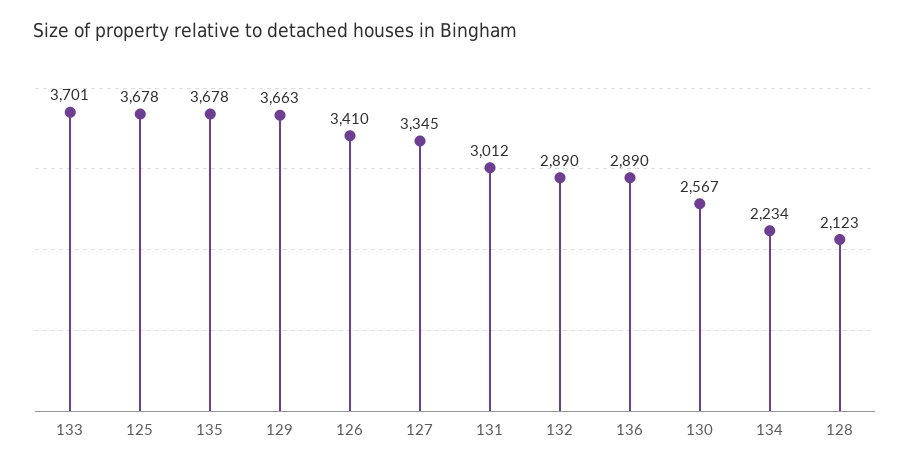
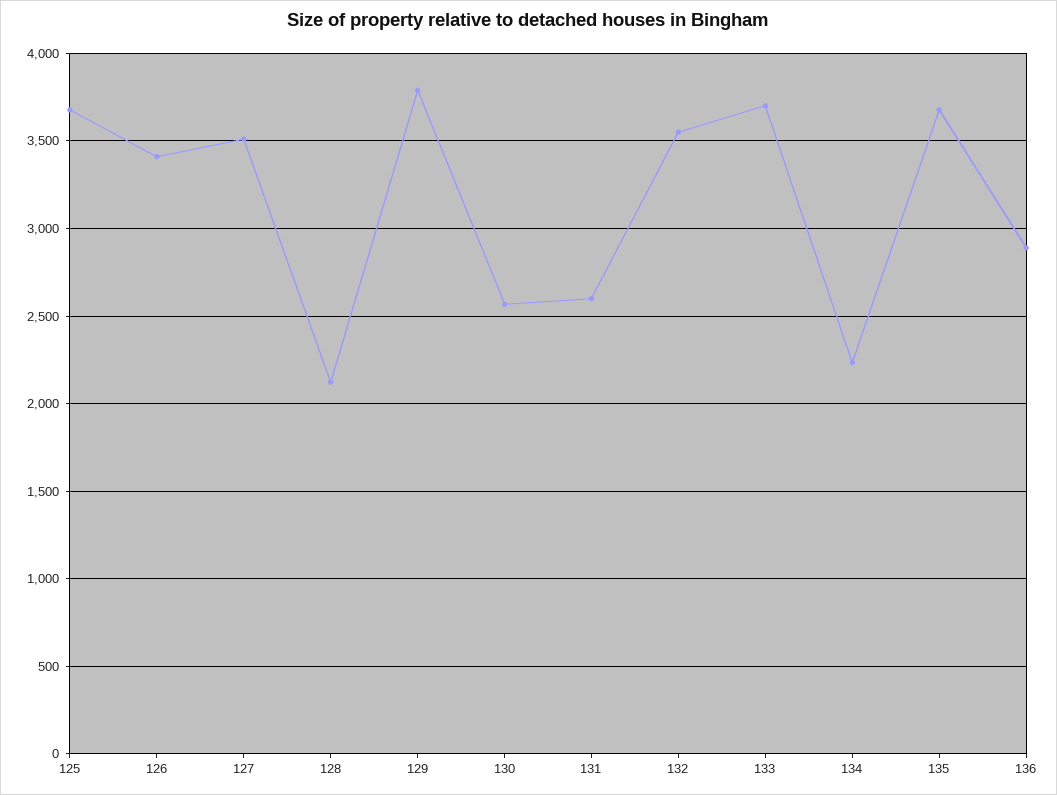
  {
    "133": 3701,
    "125": 3678,
    "135": 3678,
-   "129": 3663,
+   "129": 3800,
    "126": 3410,
-   "127": 3345,
+   "127": 3500,
-   "131": 3012,
+   "131": 2600,
-   "132": 2890,
+   "132": 3550,
    "136": 2890,
    "130": 2567,
    "134": 2234,
    "128": 2123
  }

